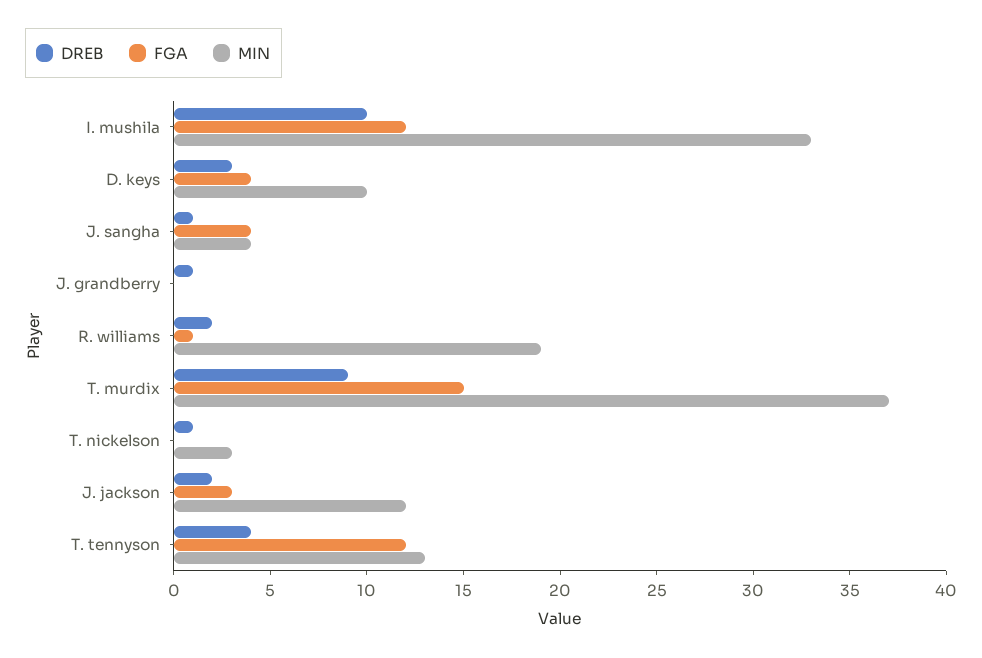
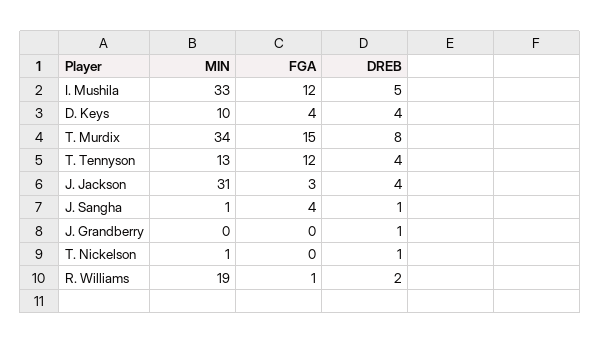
  {
    "DREB": {
-     "I. mushila": 10,
+     "I. mushila": 5,
-     "D. keys": 3,
+     "D. keys": 4,
      "J. sangha": 1,
      "J. grandberry": 1,
      "R. williams": 2,
-     "T. murdix": 9,
+     "T. murdix": 8,
      "T. nickelson": 1,
-     "J. jackson": 2,
+     "J. jackson": 4,
      "T. tennyson": 4
    },
    "FGA": {
      "I. mushila": 12,
      "D. keys": 4,
      "J. sangha": 4,
      "J. grandberry": 0,
      "R. williams": 1,
      "T. murdix": 15,
      "T. nickelson": 0,
      "J. jackson": 3,
      "T. tennyson": 12
    },
    "MIN": {
      "I. mushila": 33,
      "D. keys": 10,
-     "J. sangha": 4,
+     "J. sangha": 1,
      "J. grandberry": 0,
      "R. williams": 19,
-     "T. murdix": 37,
+     "T. murdix": 34,
-     "T. nickelson": 3,
+     "T. nickelson": 1,
-     "J. jackson": 12,
+     "J. jackson": 31,
      "T. tennyson": 13
    }
  }

